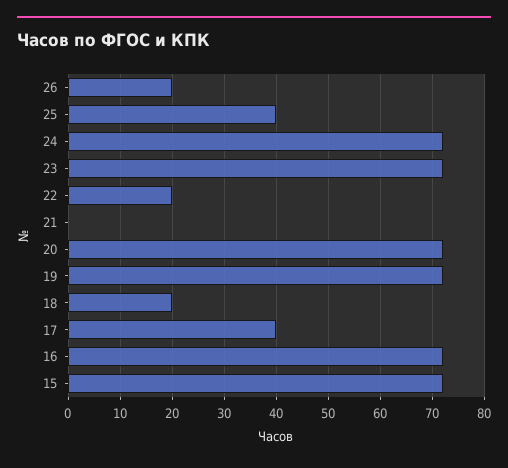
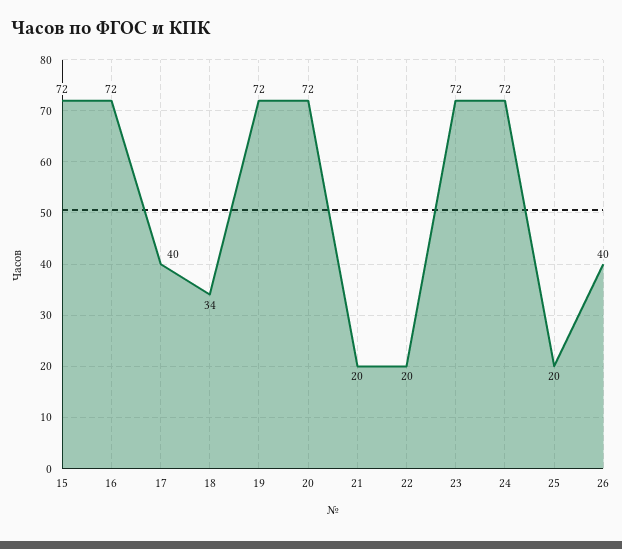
  {
-   "26": 20,
+   "26": 40,
-   "25": 40,
+   "25": 20,
    "24": 72,
    "23": 72,
    "22": 20,
-   "21": 0,
+   "21": 20,
    "20": 72,
    "19": 72,
-   "18": 20,
+   "18": 34,
    "17": 40,
    "16": 72,
    "15": 72
  }

